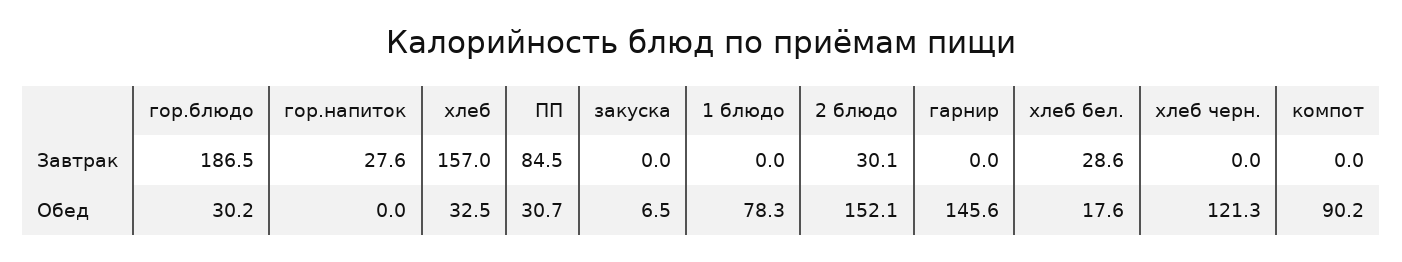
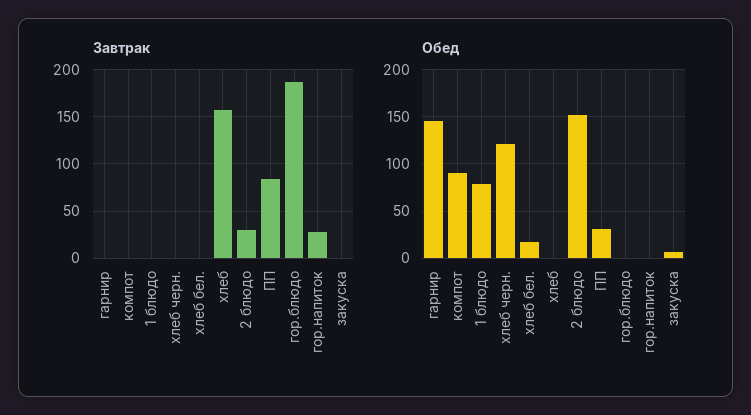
  {
    "Завтрак": {
      "гор.блюдо": 186.5,
      "гор.напиток": 27.6,
      "хлеб": 157,
      "ПП": 84.5,
      "закуска": 0,
      "1 блюдо": 0,
      "2 блюдо": 30.1,
      "гарнир": 0,
-     "хлеб бел.": 28.6,
+     "хлеб бел.": 0,
      "хлеб черн.": 0,
      "компот": 0
    },
    "Обед": {
-     "гор.блюдо": 30.2,
+     "гор.блюдо": 0,
      "гор.напиток": 0,
-     "хлеб": 32.5,
+     "хлеб": 0,
      "ПП": 30.7,
      "закуска": 6.5,
      "1 блюдо": 78.3,
      "2 блюдо": 152.1,
      "гарнир": 145.6,
      "хлеб бел.": 17.6,
      "хлеб черн.": 121.3,
      "компот": 90.2
    }
  }

